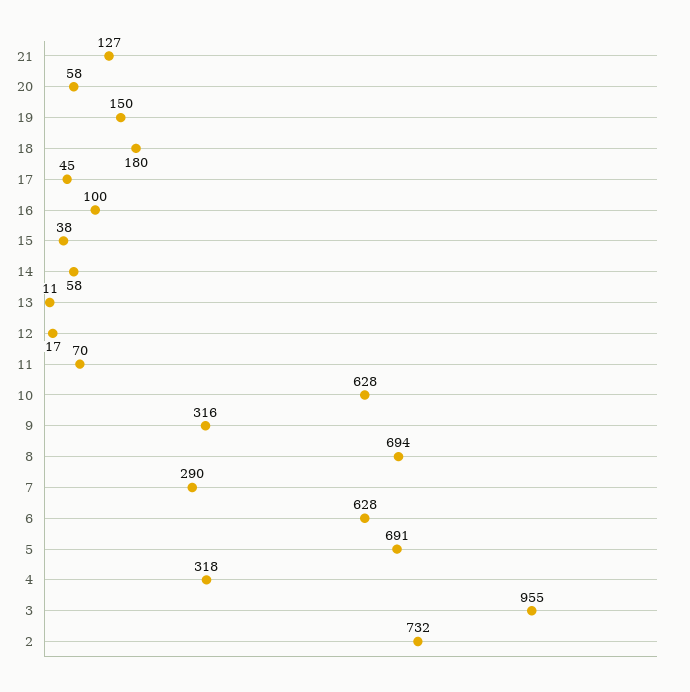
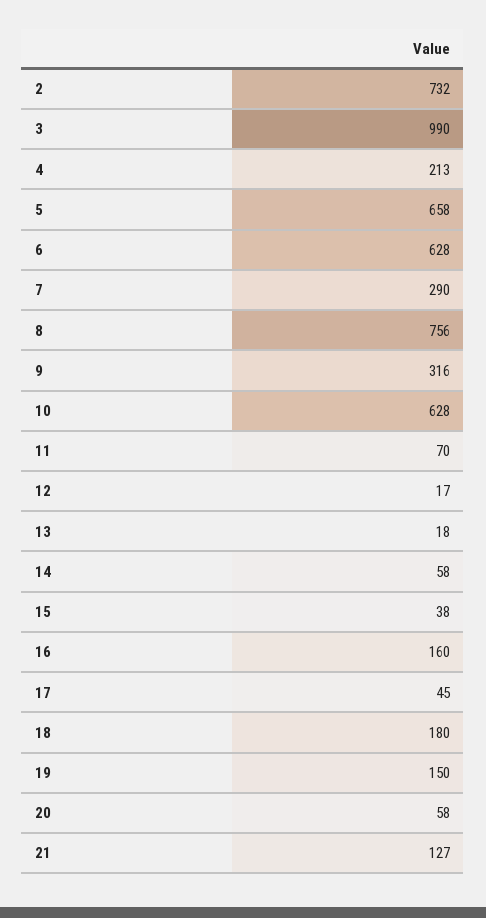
  {
    "21": 127,
    "20": 58,
    "19": 150,
    "18": 180,
    "17": 45,
-   "16": 100,
+   "16": 160,
    "15": 38,
    "14": 58,
-   "13": 11,
+   "13": 18,
    "12": 17,
    "11": 70,
    "10": 628,
    "9": 316,
-   "8": 694,
+   "8": 756,
    "7": 290,
    "6": 628,
-   "5": 691,
+   "5": 658,
-   "4": 318,
+   "4": 213,
-   "3": 955,
+   "3": 990,
    "2": 732
  }

